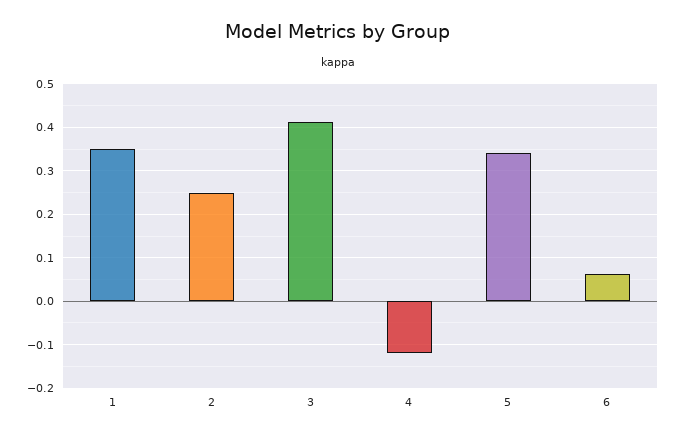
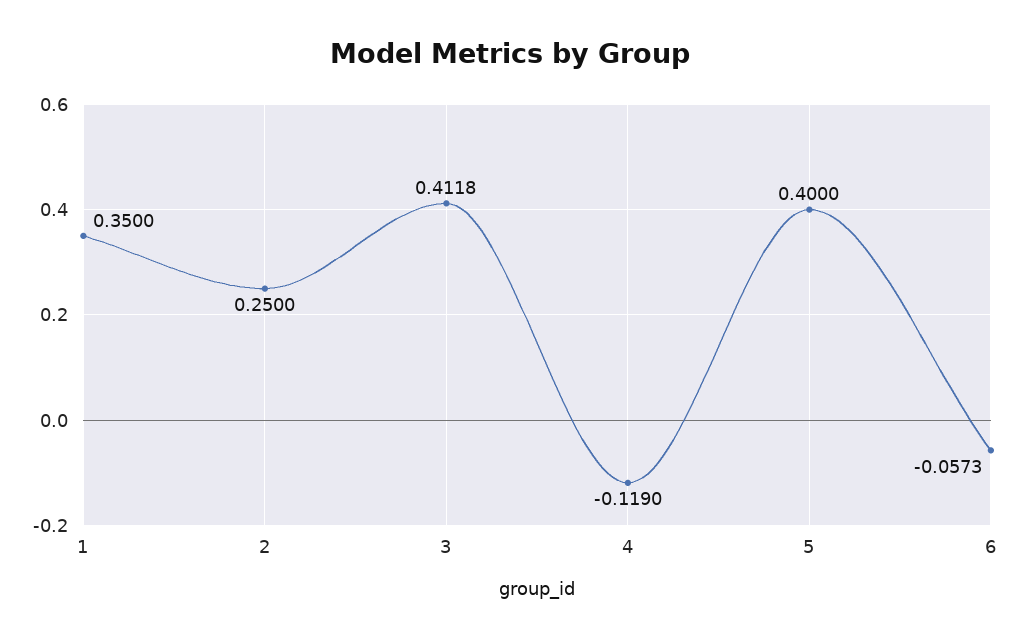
  {
    "1": 0.35,
    "2": 0.25,
    "3": 0.4118,
    "4": -0.119,
-   "5": 0.34,
+   "5": 0.4,
-   "6": 0.06
+   "6": -0.0573
  }

